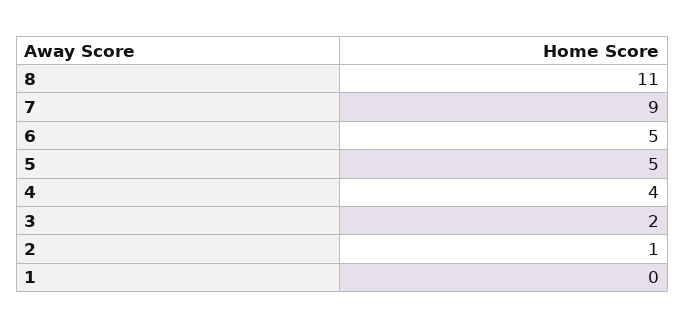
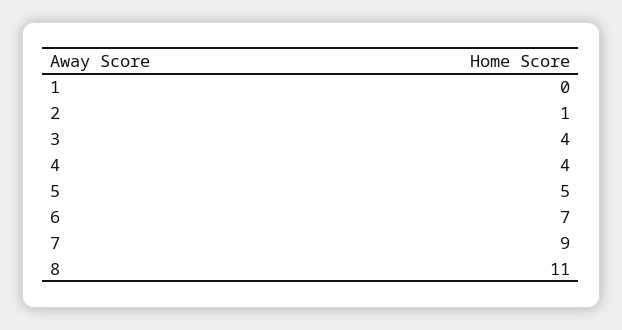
  {
    "8": 11,
    "7": 9,
-   "6": 5,
+   "6": 7,
    "5": 5,
    "4": 4,
-   "3": 2,
+   "3": 4,
    "2": 1,
    "1": 0
  }

